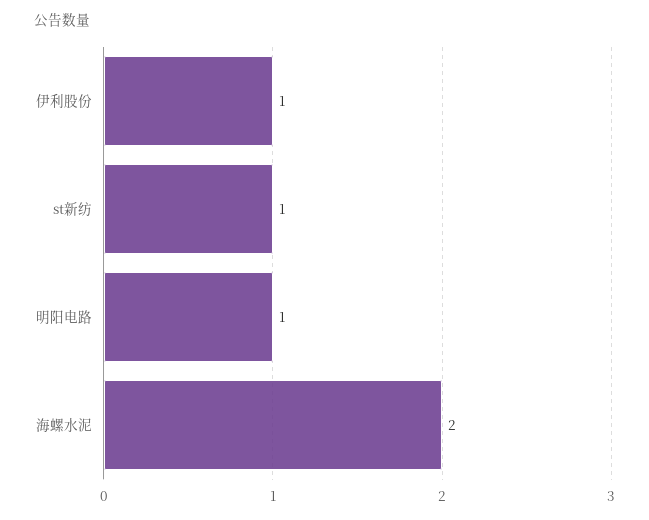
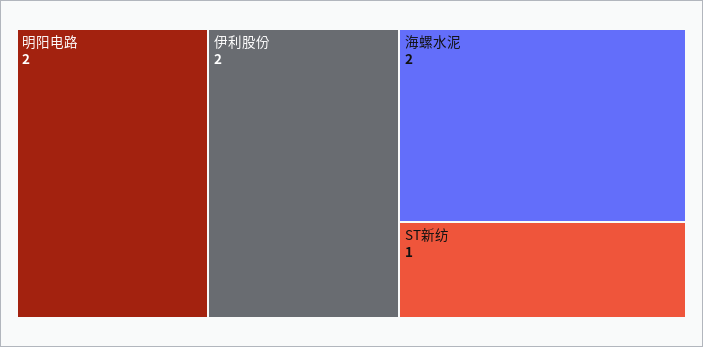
  {
-   "伊利股份": 1,
+   "伊利股份": 2,
    "st新纺": 1,
-   "明阳电路": 1,
+   "明阳电路": 2,
    "海螺水泥": 2
  }

